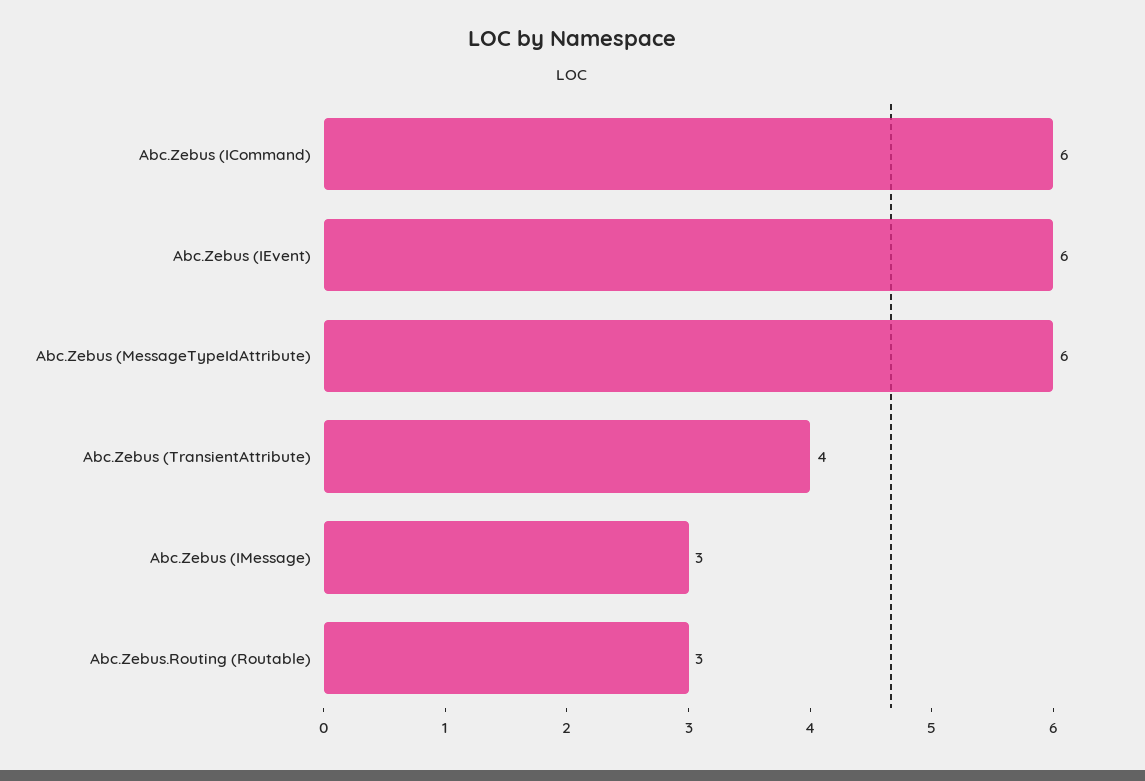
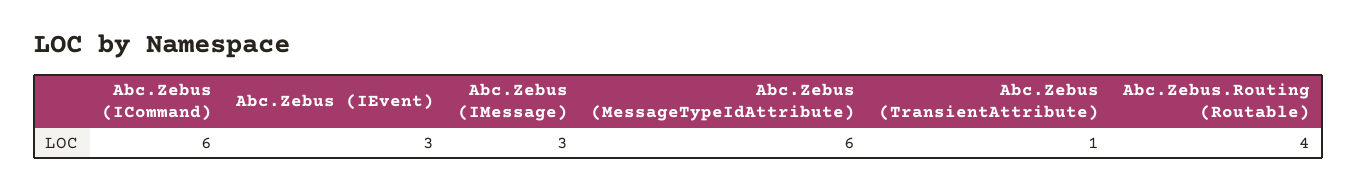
  {
    "Abc.Zebus (ICommand)": 6,
-   "Abc.Zebus (IEvent)": 6,
+   "Abc.Zebus (IEvent)": 3,
    "Abc.Zebus (MessageTypeIdAttribute)": 6,
-   "Abc.Zebus (TransientAttribute)": 4,
+   "Abc.Zebus (TransientAttribute)": 1,
    "Abc.Zebus (IMessage)": 3,
-   "Abc.Zebus.Routing (Routable)": 3
+   "Abc.Zebus.Routing (Routable)": 4
  }

